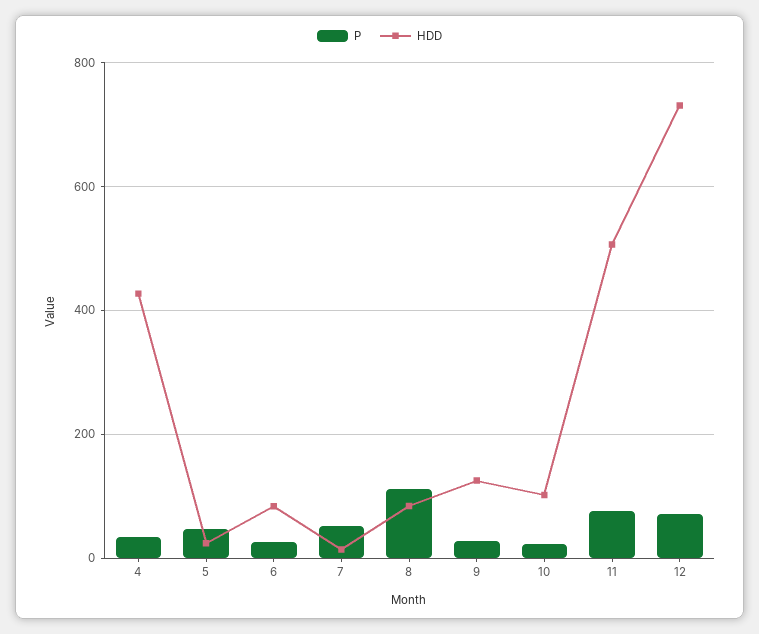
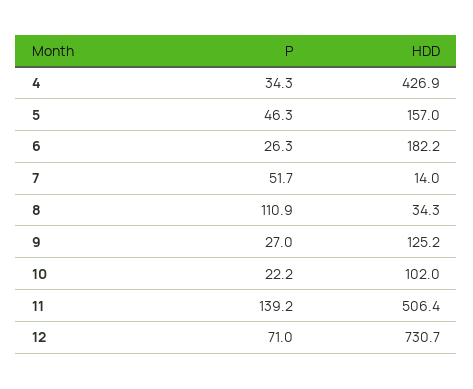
  {
    "P": {
      "4": 34.3,
      "5": 46.3,
      "6": 26.3,
      "7": 51.7,
      "8": 110.9,
      "9": 27,
      "10": 22.2,
-     "11": 80,
+     "11": 139.2,
      "12": 71
    },
    "HDD": {
      "4": 426.9,
-     "5": 20,
+     "5": 157,
-     "6": 80,
+     "6": 182.2,
      "7": 14,
-     "8": 80,
+     "8": 34.3,
      "9": 125.2,
      "10": 102,
      "11": 506.4,
      "12": 730.7
    }
  }

